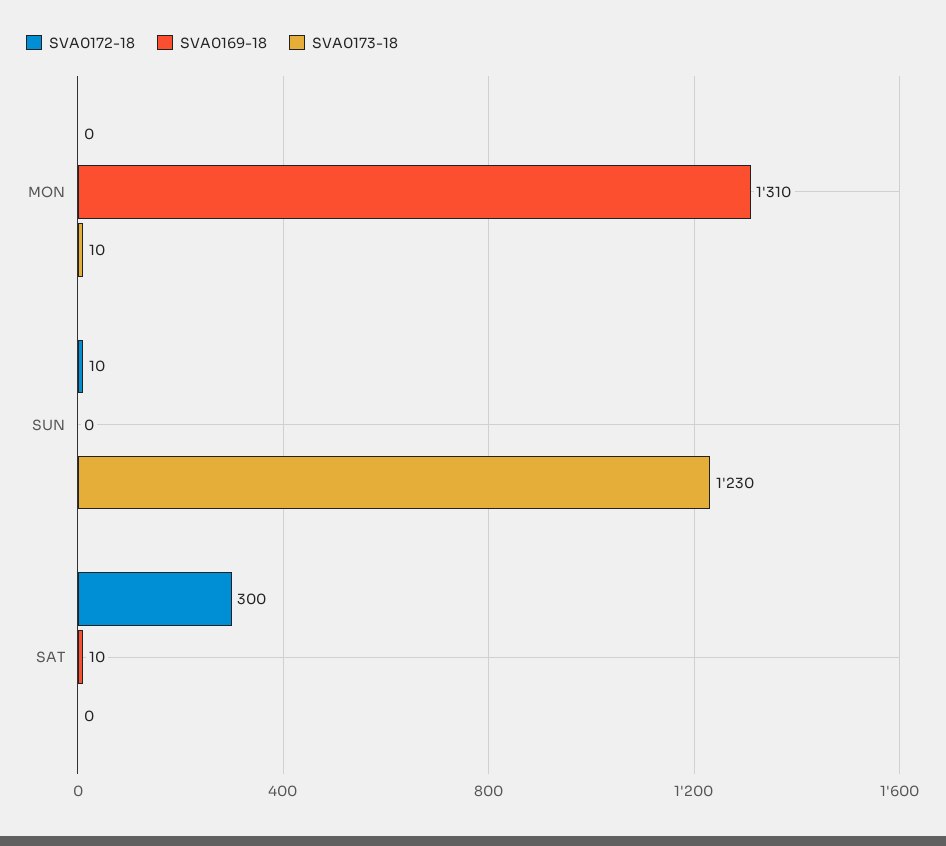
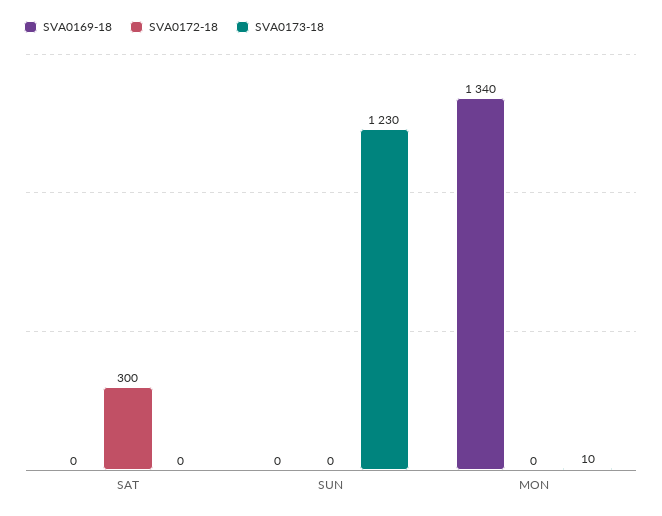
  {
    "SVA0172-18": {
      "MON": 0,
-     "SUN": 10,
+     "SUN": 0,
      "SAT": 300
    },
    "SVA0169-18": {
-     "MON": 1310,
+     "MON": 1340,
      "SUN": 0,
-     "SAT": 10
+     "SAT": 0
    },
    "SVA0173-18": {
      "MON": 10,
      "SUN": 1230,
      "SAT": 0
    }
  }

